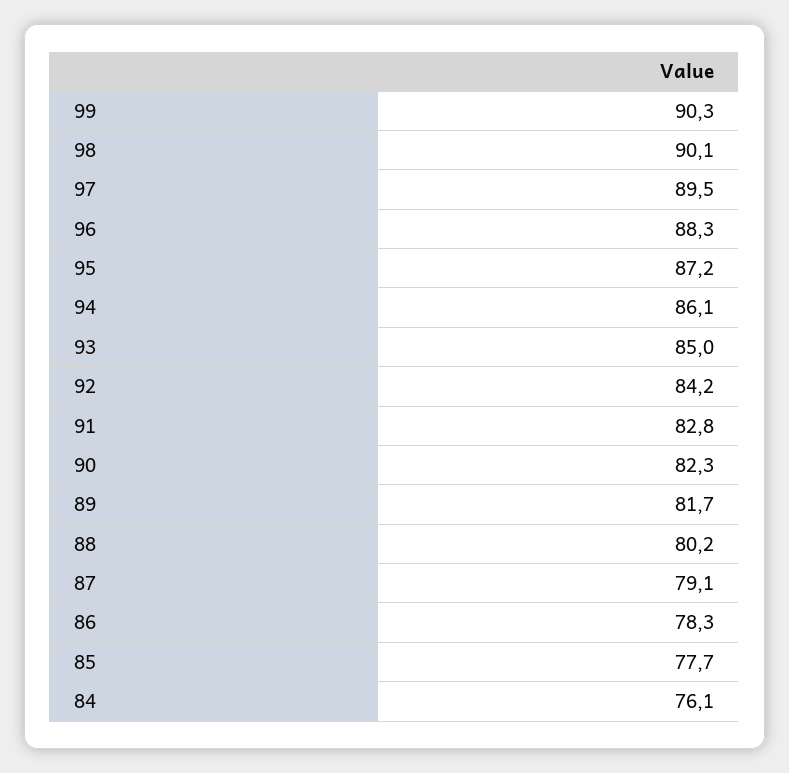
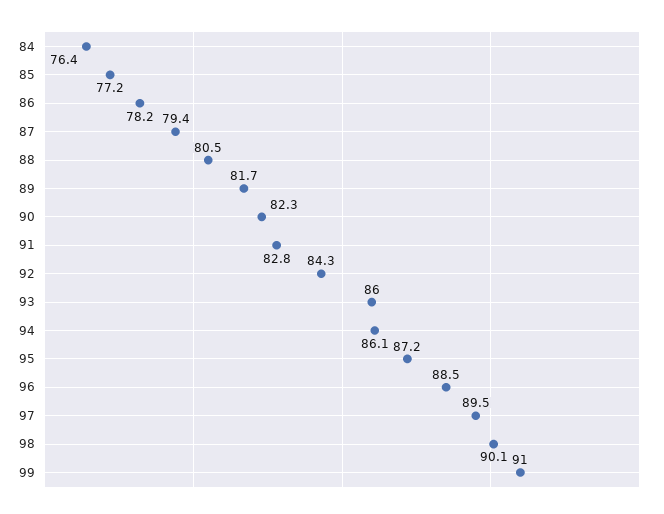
  {
-   "99": 90.3,
+   "99": 91,
    "98": 90.1,
    "97": 89.5,
-   "96": 88.3,
+   "96": 88.5,
    "95": 87.2,
    "94": 86.1,
-   "93": 85,
+   "93": 86,
-   "92": 84.2,
+   "92": 84.3,
    "91": 82.8,
    "90": 82.3,
    "89": 81.7,
-   "88": 80.2,
+   "88": 80.5,
-   "87": 79.1,
+   "87": 79.4,
-   "86": 78.3,
+   "86": 78.2,
-   "85": 77.7,
+   "85": 77.2,
-   "84": 76.1
+   "84": 76.4
  }

